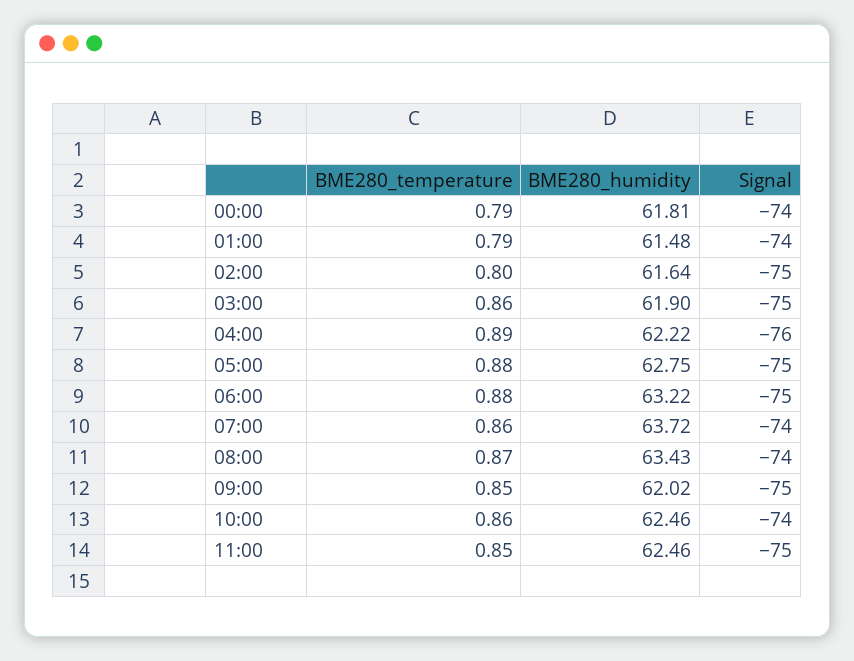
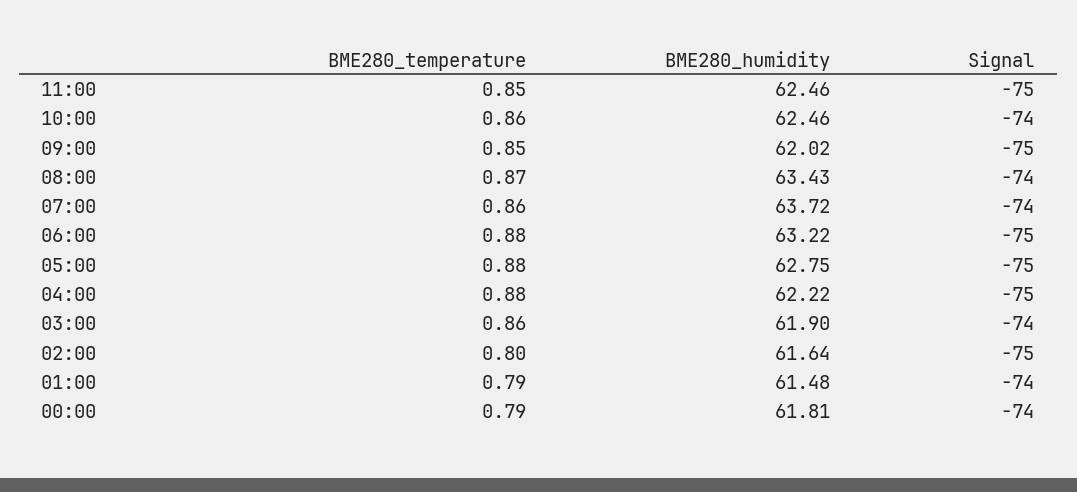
  {
    "BME280_temperature": {
      "00:00": 0.79,
      "01:00": 0.79,
      "02:00": 0.8,
      "03:00": 0.86,
-     "04:00": 0.89,
+     "04:00": 0.88,
      "05:00": 0.88,
      "06:00": 0.88,
      "07:00": 0.86,
      "08:00": 0.87,
      "09:00": 0.85,
      "10:00": 0.86,
      "11:00": 0.85
    },
    "BME280_humidity": {
      "00:00": 61.81,
      "01:00": 61.48,
      "02:00": 61.64,
      "03:00": 61.9,
      "04:00": 62.22,
      "05:00": 62.75,
      "06:00": 63.22,
      "07:00": 63.72,
      "08:00": 63.43,
      "09:00": 62.02,
      "10:00": 62.46,
      "11:00": 62.46
    },
    "Signal": {
      "00:00": -74,
      "01:00": -74,
      "02:00": -75,
-     "03:00": -75,
+     "03:00": -74,
-     "04:00": -76,
+     "04:00": -75,
      "05:00": -75,
      "06:00": -75,
      "07:00": -74,
      "08:00": -74,
      "09:00": -75,
      "10:00": -74,
      "11:00": -75
    }
  }

